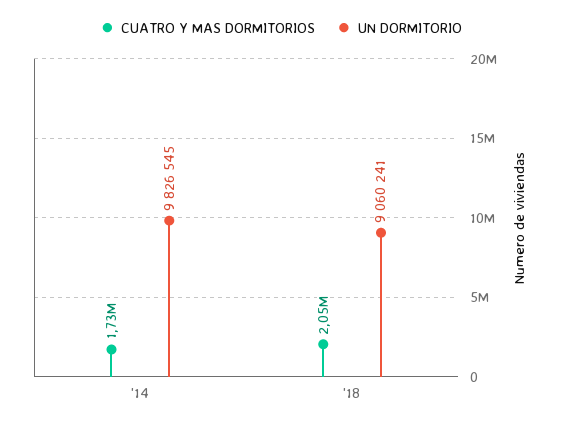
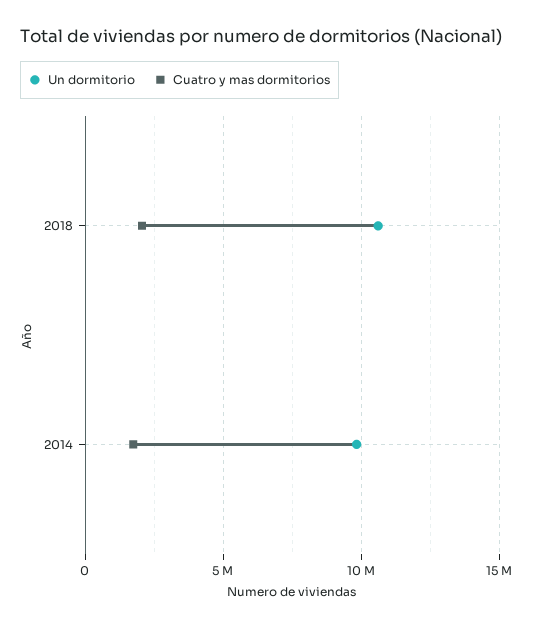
  {
    "CUATRO Y MAS DORMITORIOS": {
      "'14": 1730000,
      "'18": 2050000
    },
    "UN DORMITORIO": {
      "'14": 9826545,
-     "'18": 9060241
+     "'18": 10500000
    }
  }

